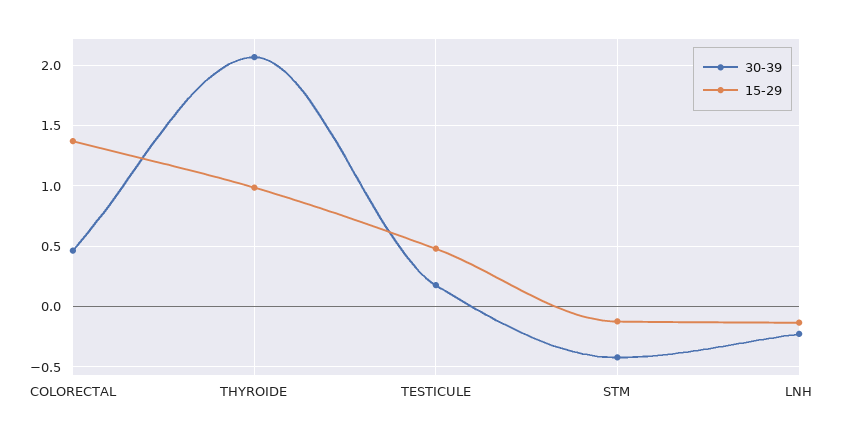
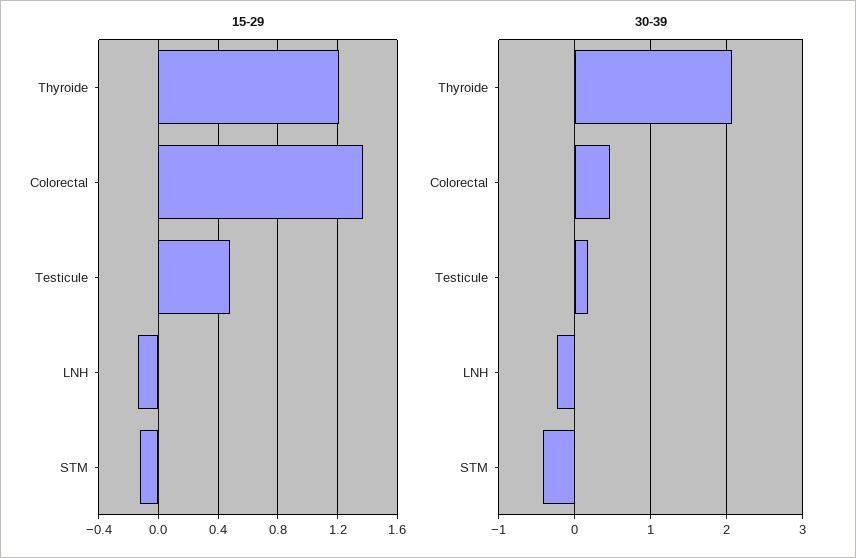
  {
    "30-39": {
      "COLORECTAL": 0.45,
      "THYROIDE": 2.05,
      "TESTICULE": 0.2,
      "STM": -0.4,
      "LNH": -0.25
    },
    "15-29": {
      "COLORECTAL": 1.35,
-     "THYROIDE": 1,
+     "THYROIDE": 1.2,
      "TESTICULE": 0.5,
      "STM": -0.1,
      "LNH": -0.15
    }
  }

